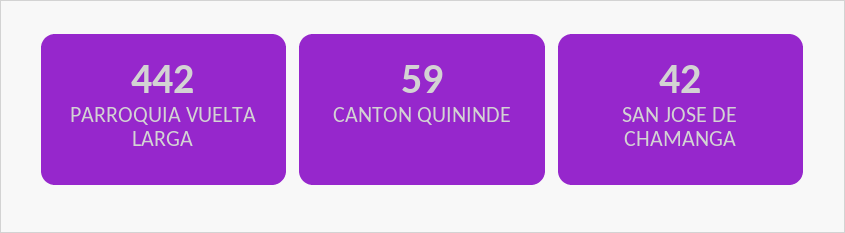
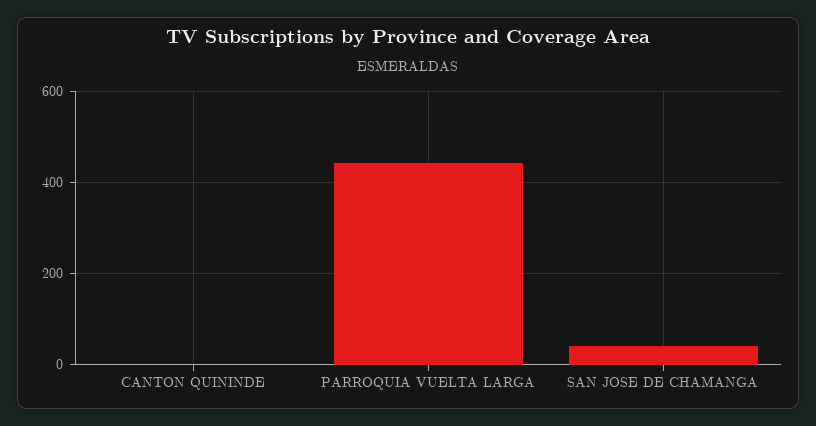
  {
    "PARROQUIA VUELTA LARGA": 442,
-   "CANTON QUININDE": 59,
+   "CANTON QUININDE": 0,
    "SAN JOSE DE CHAMANGA": 42
  }

